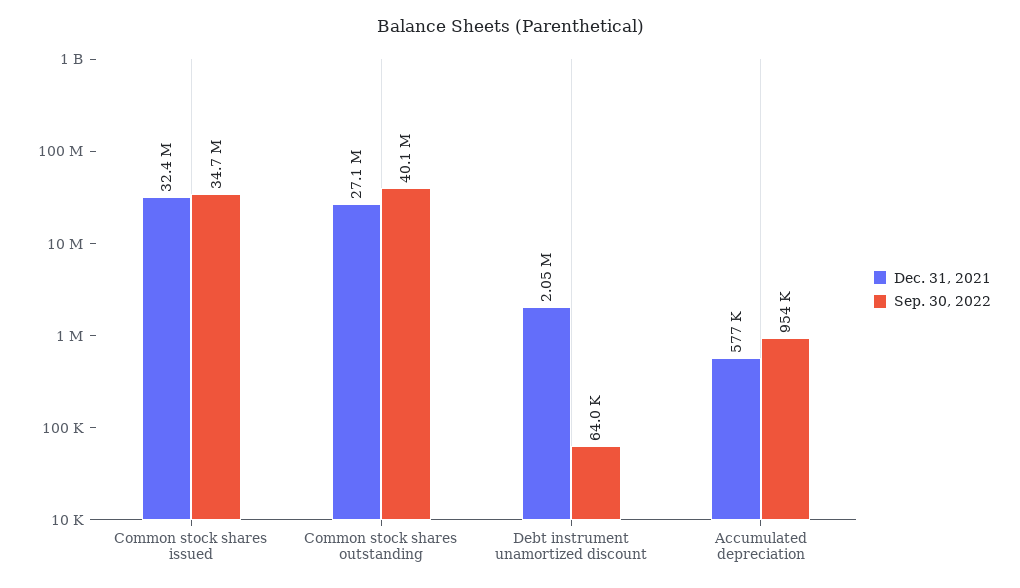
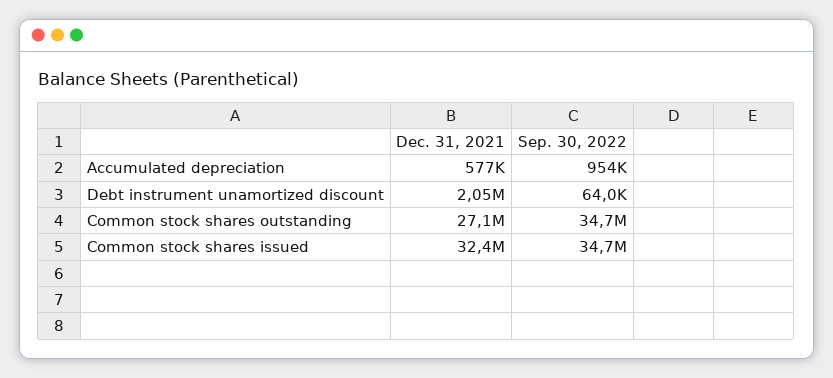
  {
    "Dec. 31, 2021": {
      "Common stock shares issued": 32400000,
      "Common stock shares outstanding": 27100000,
      "Debt instrument unamortized discount": 2050000,
      "Accumulated depreciation": 577000
    },
    "Sep. 30, 2022": {
      "Common stock shares issued": 34700000,
-     "Common stock shares outstanding": 40100000,
+     "Common stock shares outstanding": 34700000,
      "Debt instrument unamortized discount": 64000,
      "Accumulated depreciation": 954000
    }
  }

